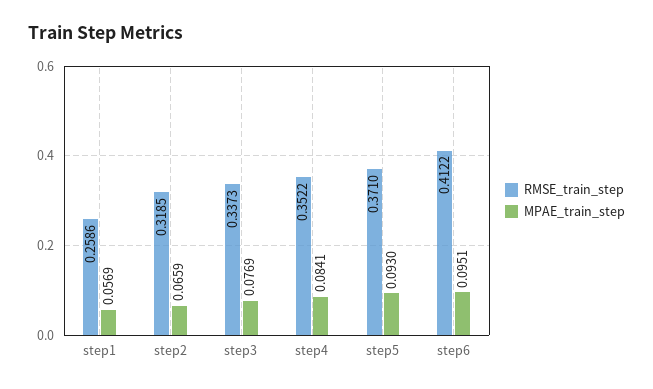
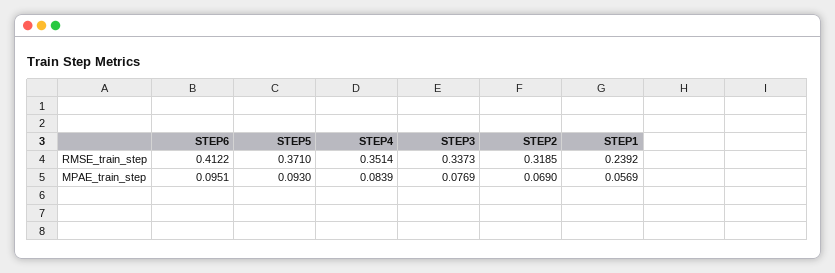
  {
    "RMSE_train_step": {
-     "step1": 0.2586,
+     "step1": 0.2392,
      "step2": 0.3185,
      "step3": 0.3373,
-     "step4": 0.3522,
+     "step4": 0.3514,
      "step5": 0.371,
      "step6": 0.4122
    },
    "MPAE_train_step": {
      "step1": 0.0569,
-     "step2": 0.0659,
+     "step2": 0.069,
      "step3": 0.0769,
-     "step4": 0.0841,
+     "step4": 0.0839,
      "step5": 0.093,
      "step6": 0.0951
    }
  }

